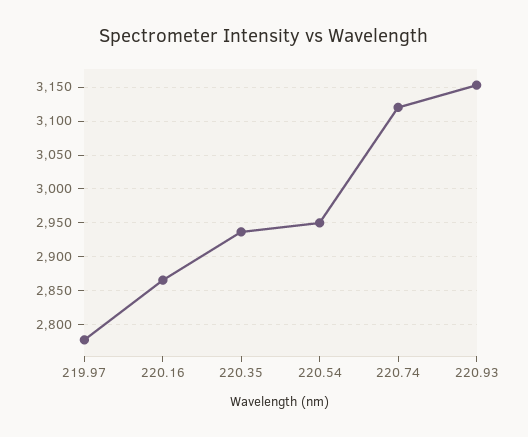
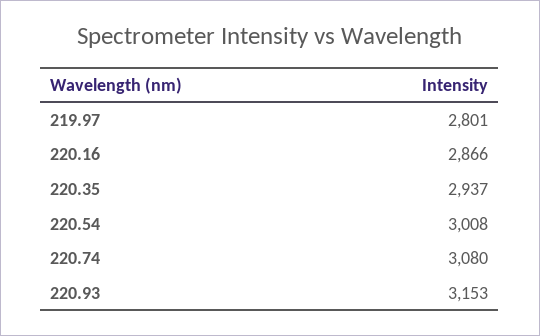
  {
-   "219.97": 2780,
+   "219.97": 2801,
    "220.16": 2866,
    "220.35": 2937,
-   "220.54": 2950,
+   "220.54": 3008,
-   "220.74": 3120,
+   "220.74": 3080,
    "220.93": 3153
  }

